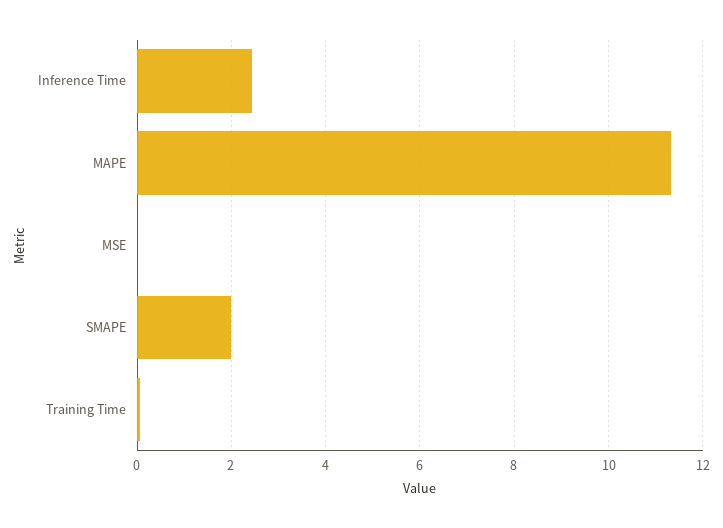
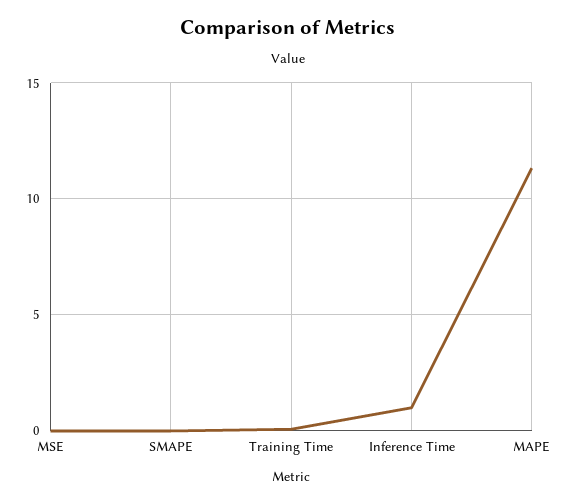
  {
-   "Inference Time": 2.4,
+   "Inference Time": 1,
    "MAPE": 11.4,
    "MSE": 0,
-   "SMAPE": 2,
+   "SMAPE": 0,
    "Training Time": 0
  }

